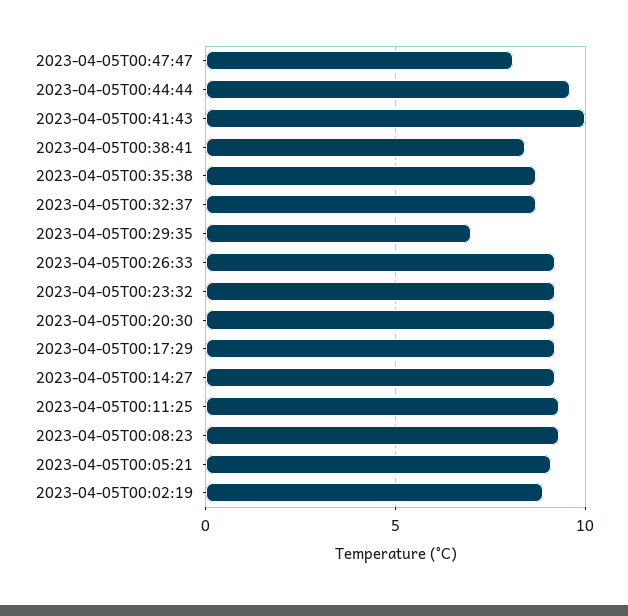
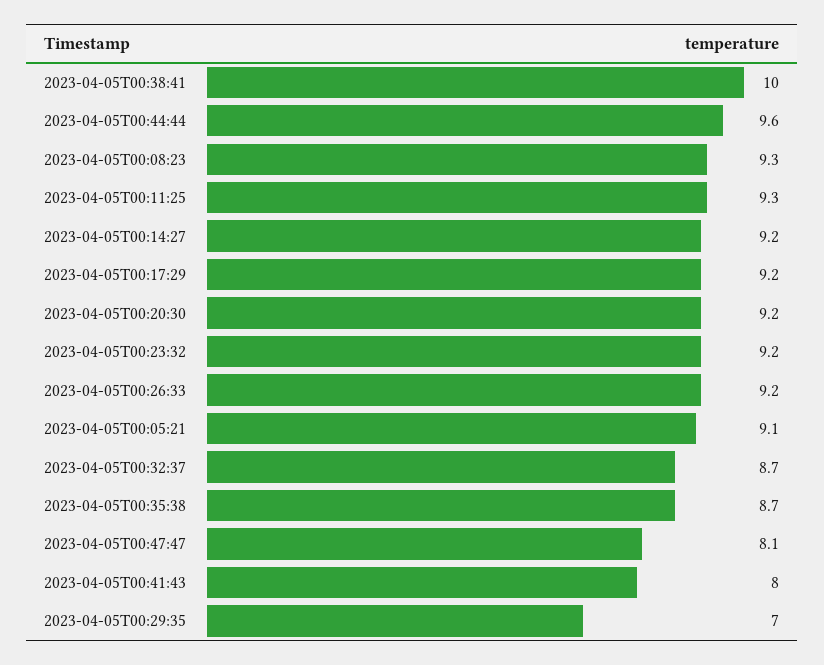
  {
    "2023-04-05T00:47:47": 8.1,
    "2023-04-05T00:44:44": 9.6,
-   "2023-04-05T00:41:43": 10,
+   "2023-04-05T00:41:43": 8,
-   "2023-04-05T00:38:41": 8.5,
+   "2023-04-05T00:38:41": 10,
    "2023-04-05T00:35:38": 8.7,
    "2023-04-05T00:32:37": 8.7,
    "2023-04-05T00:29:35": 7,
    "2023-04-05T00:26:33": 9.2,
    "2023-04-05T00:23:32": 9.2,
    "2023-04-05T00:20:30": 9.2,
    "2023-04-05T00:17:29": 9.2,
    "2023-04-05T00:14:27": 9.2,
    "2023-04-05T00:11:25": 9.3,
    "2023-04-05T00:08:23": 9.3,
-   "2023-04-05T00:05:21": 9.1,
+   "2023-04-05T00:05:21": 9.1
-   "2023-04-05T00:02:19": 9
  }

